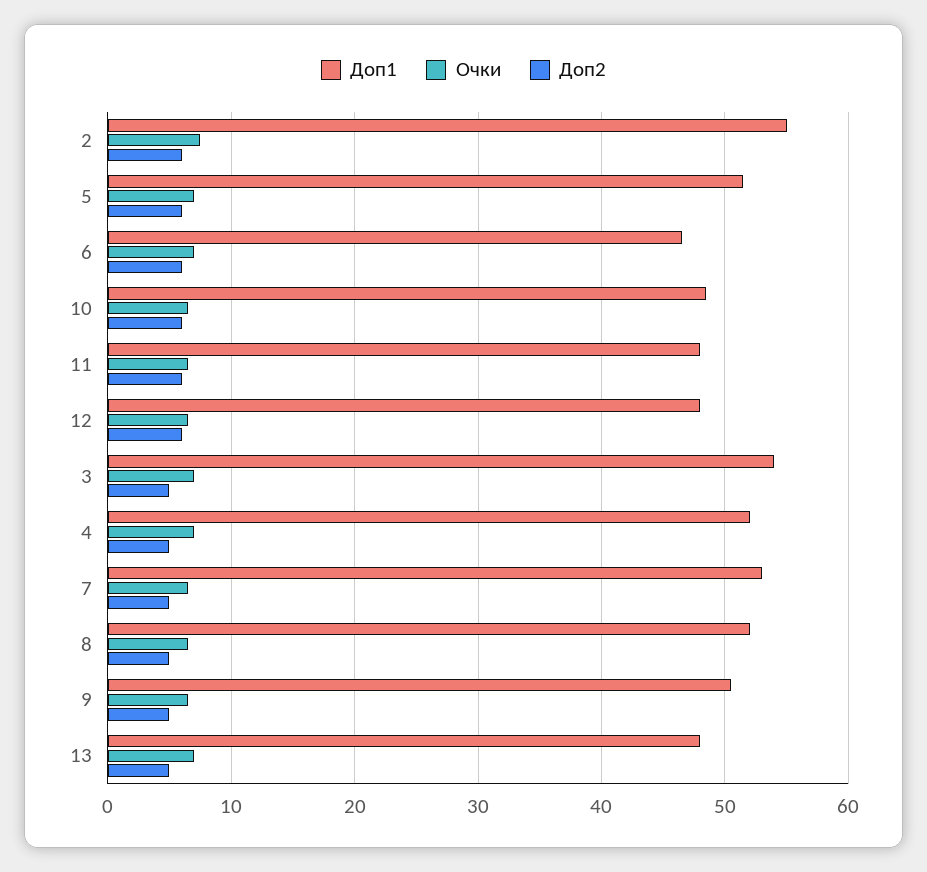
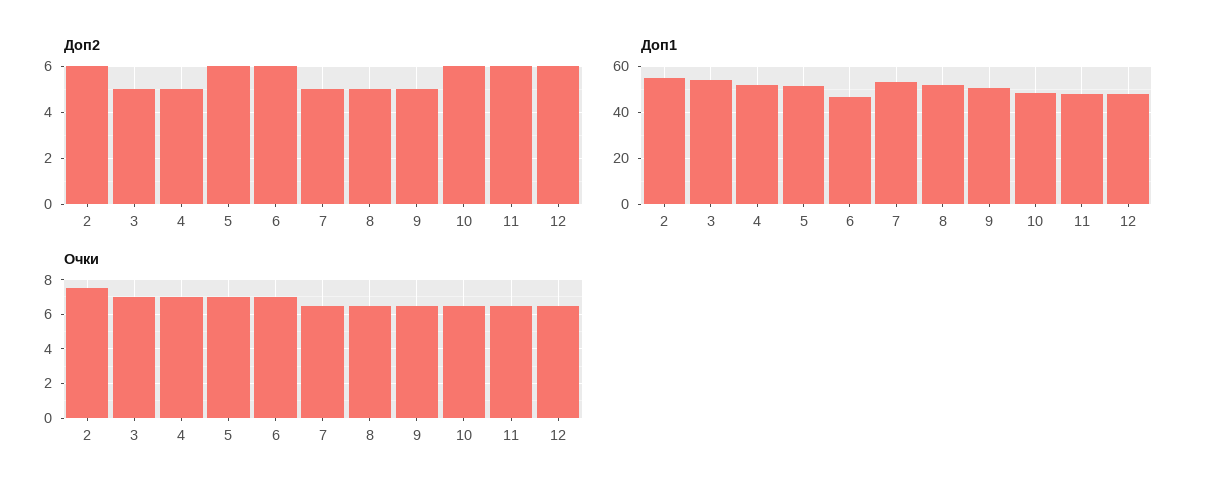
  {
    "Доп1": {
      "2": 55,
      "5": 52,
      "6": 47,
      "10": 49,
      "11": 48,
      "12": 48,
      "3": 54,
      "4": 52,
      "7": 53,
      "8": 52,
-     "9": 51,
+     "9": 51
-     "13": 48
    },
    "Очки": {
      "2": 7.5,
      "5": 7,
      "6": 7,
      "10": 6.5,
      "11": 6.5,
      "12": 6.5,
      "3": 7,
      "4": 7,
      "7": 6.5,
      "8": 6.5,
-     "9": 6.5,
+     "9": 6.5
-     "13": 7
    },
    "Доп2": {
      "2": 6,
      "5": 6,
      "6": 6,
      "10": 6,
      "11": 6,
      "12": 6,
      "3": 5,
      "4": 5,
      "7": 5,
      "8": 5,
-     "9": 5,
+     "9": 5
-     "13": 5
    }
  }

